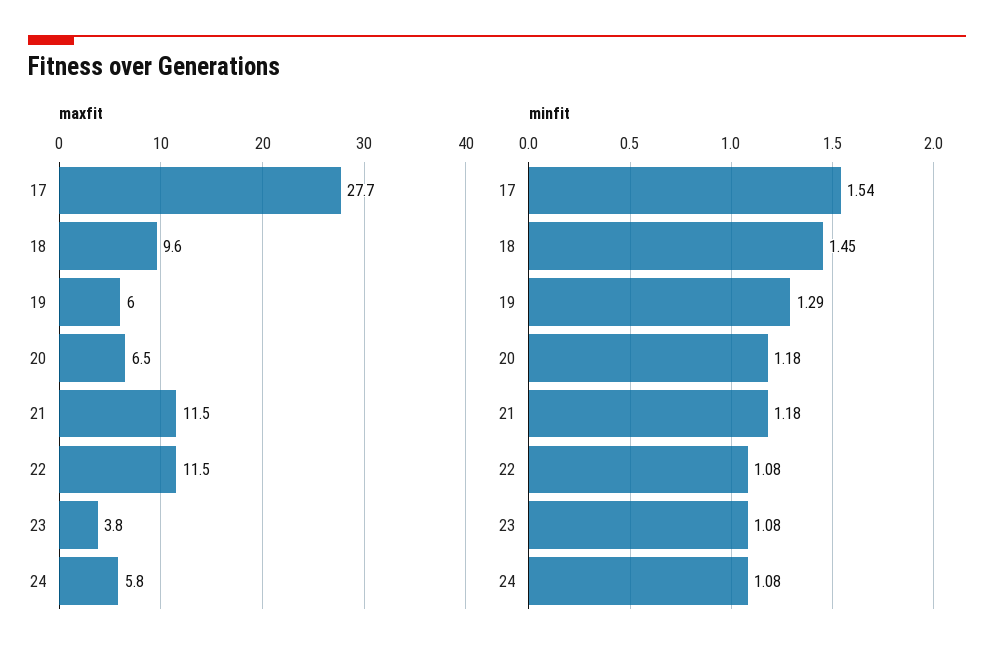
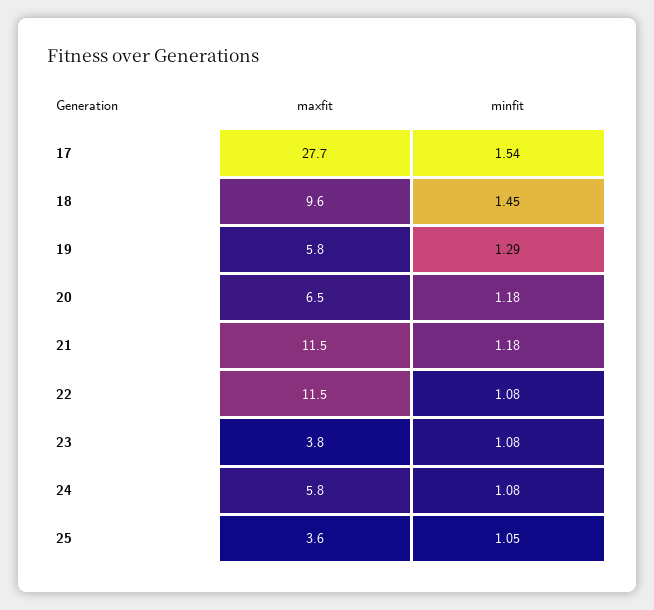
  {
    "maxfit": {
      "17": 27.7,
      "18": 9.6,
-     "19": 6,
+     "19": 5.8,
      "20": 6.5,
      "21": 11.5,
      "22": 11.5,
      "23": 3.8,
-     "24": 5.8
+     "24": 5.8,
+     "25": 3.6
    },
    "minfit": {
      "17": 1.54,
      "18": 1.45,
      "19": 1.29,
      "20": 1.18,
      "21": 1.18,
      "22": 1.08,
      "23": 1.08,
-     "24": 1.08
+     "24": 1.08,
+     "25": 1.05
    }
  }

